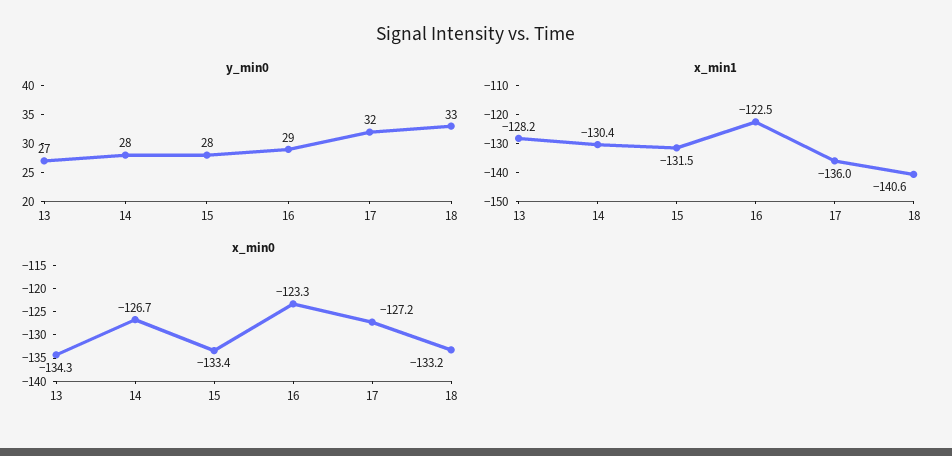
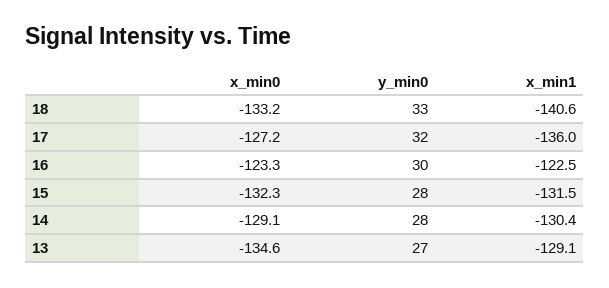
  {
    "y_min0": {
      "13": 27,
      "14": 28,
      "15": 28,
-     "16": 29,
+     "16": 30,
      "17": 32,
      "18": 33
    },
    "x_min1": {
-     "13": -128.2,
+     "13": -129.1,
      "14": -130.4,
      "15": -131.5,
      "16": -122.5,
      "17": -136,
      "18": -140.6
    },
    "x_min0": {
-     "13": -134.3,
+     "13": -134.6,
-     "14": -126.7,
+     "14": -129.1,
-     "15": -133.4,
+     "15": -132.3,
      "16": -123.3,
      "17": -127.2,
      "18": -133.2
    }
  }

